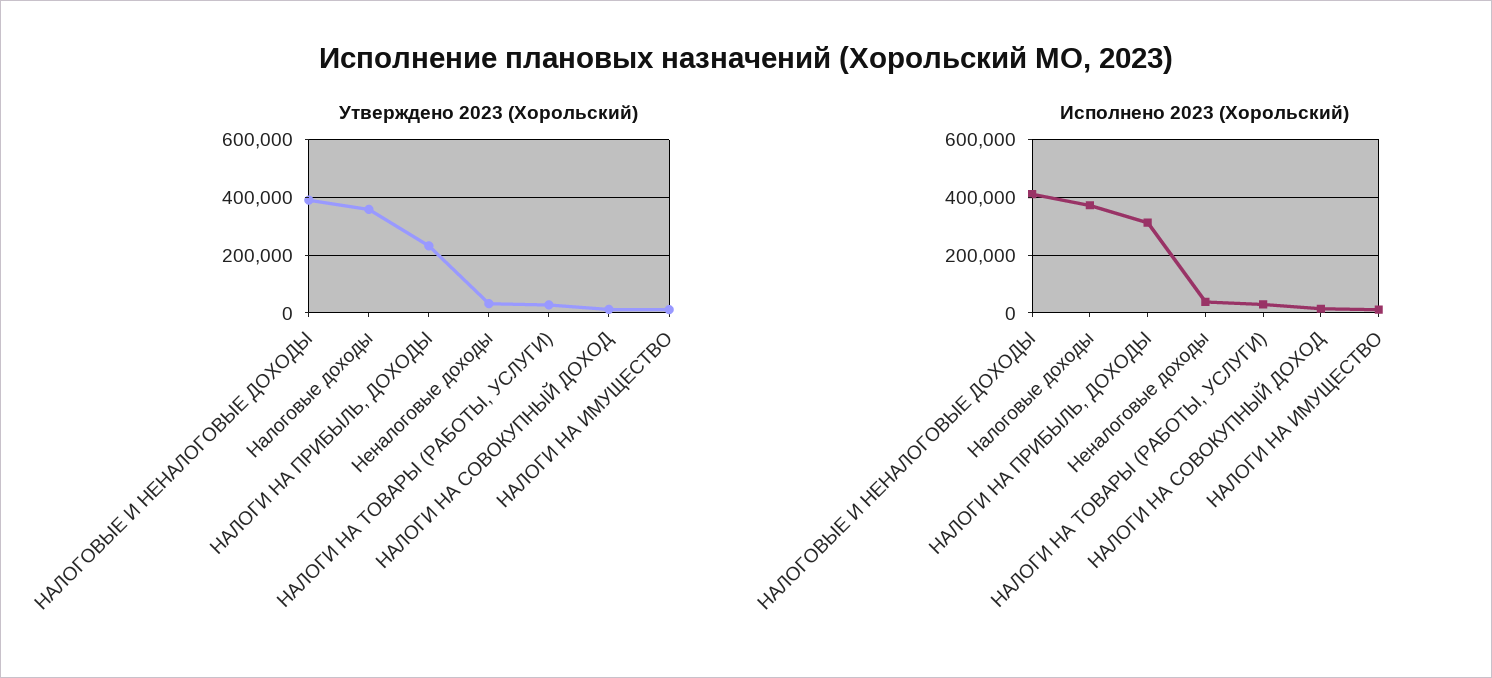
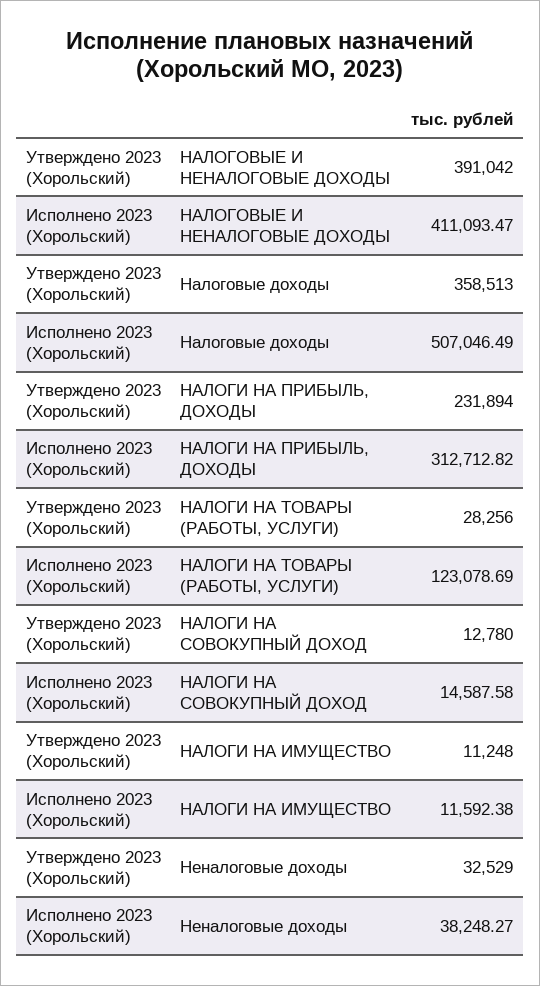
  {
    "Утверждено 2023 (Хорольский)": {
      "НАЛОГОВЫЕ И НЕНАЛОГОВЫЕ ДОХОДЫ": 391042,
      "Налоговые доходы": 358513,
      "НАЛОГИ НА ПРИБЫЛЬ, ДОХОДЫ": 231894,
      "Неналоговые доходы": 32529,
      "НАЛОГИ НА ТОВАРЫ (РАБОТЫ, УСЛУГИ)": 28256,
      "НАЛОГИ НА СОВОКУПНЫЙ ДОХОД": 12780,
      "НАЛОГИ НА ИМУЩЕСТВО": 11248
    },
    "Исполнено 2023 (Хорольский)": {
      "НАЛОГОВЫЕ И НЕНАЛОГОВЫЕ ДОХОДЫ": 411093.47,
-     "Налоговые доходы": 375000,
+     "Налоговые доходы": 507046.49,
      "НАЛОГИ НА ПРИБЫЛЬ, ДОХОДЫ": 312712.82,
      "Неналоговые доходы": 38248.27,
-     "НАЛОГИ НА ТОВАРЫ (РАБОТЫ, УСЛУГИ)": 25000,
+     "НАЛОГИ НА ТОВАРЫ (РАБОТЫ, УСЛУГИ)": 123078.69,
      "НАЛОГИ НА СОВОКУПНЫЙ ДОХОД": 14587.58,
      "НАЛОГИ НА ИМУЩЕСТВО": 11592.38
    }
  }

